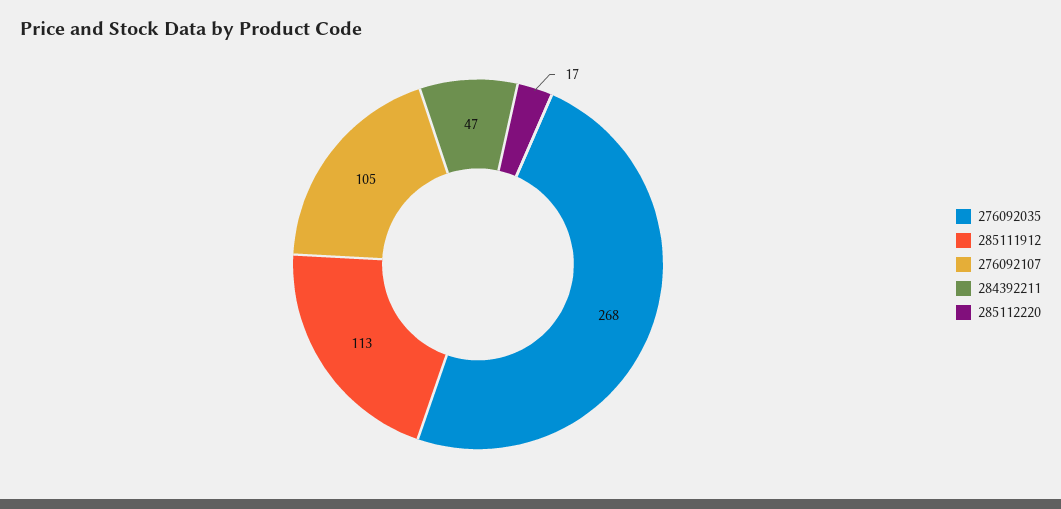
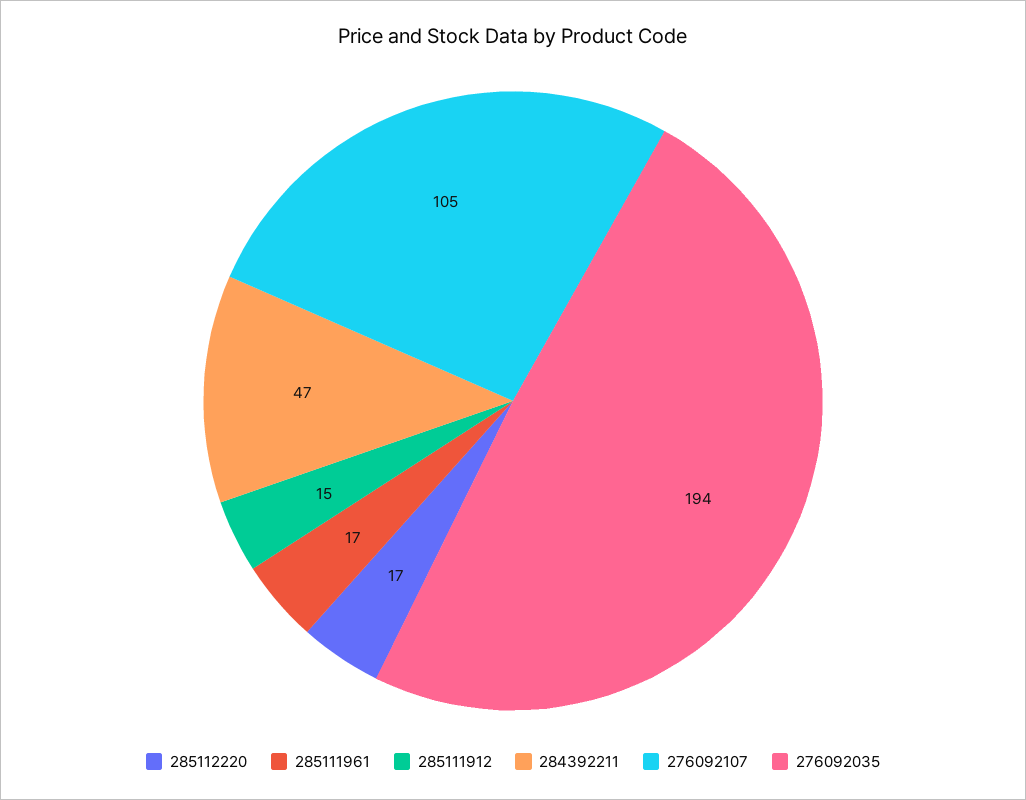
  {
-   "276092035": 268,
+   "276092035": 194,
-   "285111912": 113,
+   "285111912": 15,
    "276092107": 105,
    "284392211": 47,
-   "285112220": 17
+   "285112220": 17,
+   "285111961": 17
  }

